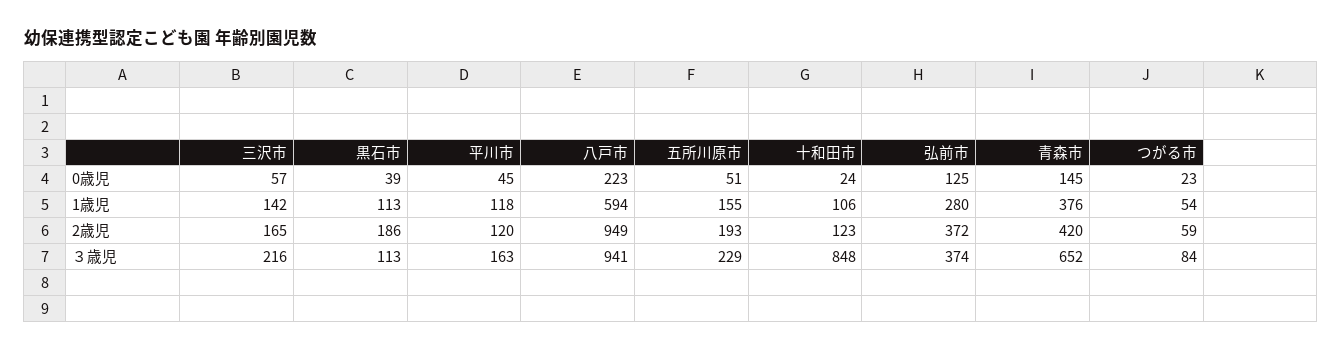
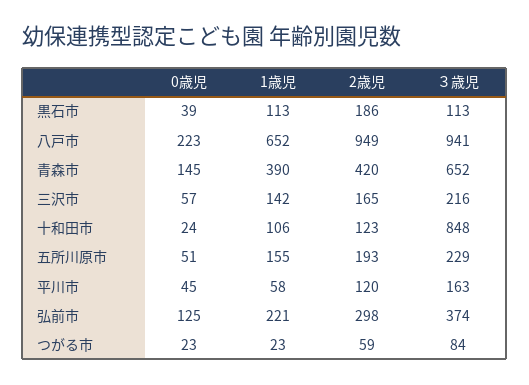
  {
    "三沢市": {
      "0歳児": 57,
      "1歳児": 142,
      "2歳児": 165,
      "３歳児": 216
    },
    "黒石市": {
      "0歳児": 39,
      "1歳児": 113,
      "2歳児": 186,
      "３歳児": 113
    },
    "平川市": {
      "0歳児": 45,
-     "1歳児": 118,
+     "1歳児": 58,
      "2歳児": 120,
      "３歳児": 163
    },
    "八戸市": {
      "0歳児": 223,
-     "1歳児": 594,
+     "1歳児": 652,
      "2歳児": 949,
      "３歳児": 941
    },
    "五所川原市": {
      "0歳児": 51,
      "1歳児": 155,
      "2歳児": 193,
      "３歳児": 229
    },
    "十和田市": {
      "0歳児": 24,
      "1歳児": 106,
      "2歳児": 123,
      "３歳児": 848
    },
    "弘前市": {
      "0歳児": 125,
-     "1歳児": 280,
+     "1歳児": 221,
-     "2歳児": 372,
+     "2歳児": 298,
      "３歳児": 374
    },
    "青森市": {
      "0歳児": 145,
-     "1歳児": 376,
+     "1歳児": 390,
      "2歳児": 420,
      "３歳児": 652
    },
    "つがる市": {
      "0歳児": 23,
-     "1歳児": 54,
+     "1歳児": 23,
      "2歳児": 59,
      "３歳児": 84
    }
  }

